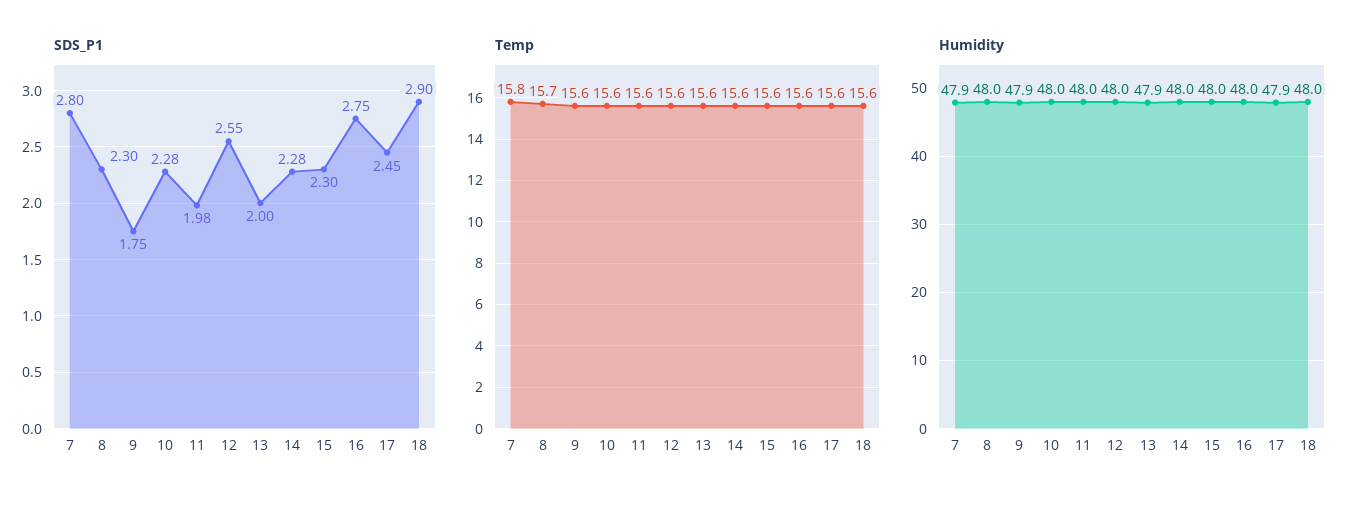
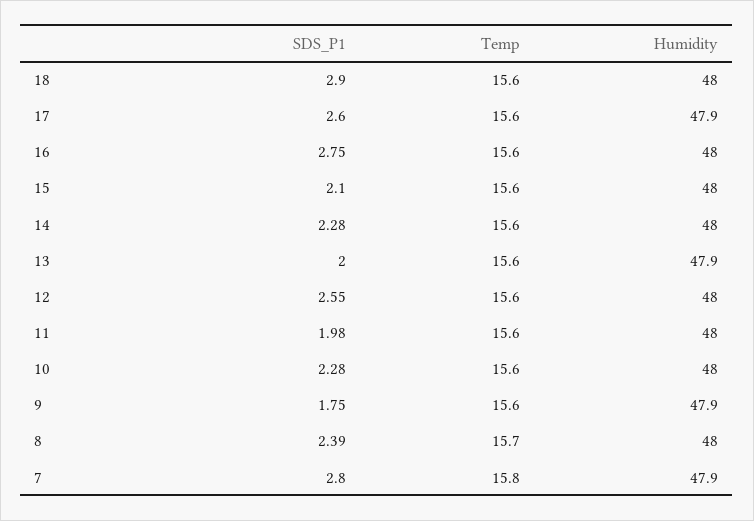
  {
    "SDS_P1": {
      "7": 2.8,
-     "8": 2.3,
+     "8": 2.39,
      "9": 1.75,
      "10": 2.28,
      "11": 1.98,
      "12": 2.55,
      "13": 2,
      "14": 2.28,
-     "15": 2.3,
+     "15": 2.1,
      "16": 2.75,
-     "17": 2.45,
+     "17": 2.6,
      "18": 2.9
    },
    "Temp": {
      "7": 15.8,
      "8": 15.7,
      "9": 15.6,
      "10": 15.6,
      "11": 15.6,
      "12": 15.6,
      "13": 15.6,
      "14": 15.6,
      "15": 15.6,
      "16": 15.6,
      "17": 15.6,
      "18": 15.6
    },
    "Humidity": {
      "7": 47.9,
      "8": 48,
      "9": 47.9,
      "10": 48,
      "11": 48,
      "12": 48,
      "13": 47.9,
      "14": 48,
      "15": 48,
      "16": 48,
      "17": 47.9,
      "18": 48
    }
  }

